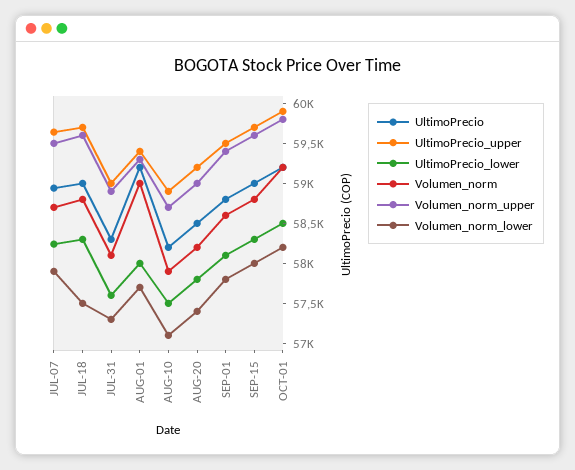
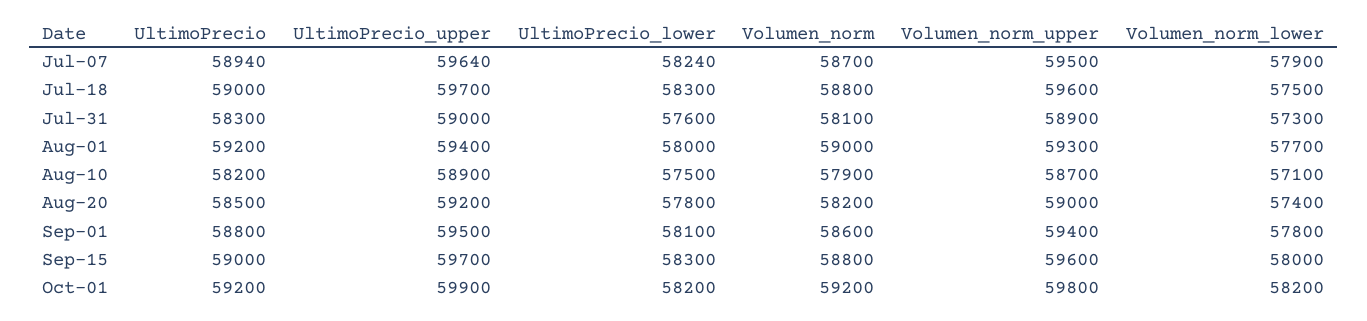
  {
    "UltimoPrecio": {
      "JUL-07": 58940,
      "JUL-18": 59000,
      "JUL-31": 58300,
      "AUG-01": 59200,
      "AUG-10": 58200,
      "AUG-20": 58500,
      "SEP-01": 58800,
      "SEP-15": 59000,
      "OCT-01": 59200
    },
    "UltimoPrecio_upper": {
      "JUL-07": 59640,
      "JUL-18": 59700,
      "JUL-31": 59000,
      "AUG-01": 59400,
      "AUG-10": 58900,
      "AUG-20": 59200,
      "SEP-01": 59500,
      "SEP-15": 59700,
      "OCT-01": 59900
    },
    "UltimoPrecio_lower": {
      "JUL-07": 58240,
      "JUL-18": 58300,
      "JUL-31": 57600,
      "AUG-01": 58000,
      "AUG-10": 57500,
      "AUG-20": 57800,
      "SEP-01": 58100,
      "SEP-15": 58300,
-     "OCT-01": 58500
+     "OCT-01": 58200
    },
    "Volumen_norm": {
      "JUL-07": 58700,
      "JUL-18": 58800,
      "JUL-31": 58100,
      "AUG-01": 59000,
      "AUG-10": 57900,
      "AUG-20": 58200,
      "SEP-01": 58600,
      "SEP-15": 58800,
      "OCT-01": 59200
    },
    "Volumen_norm_upper": {
      "JUL-07": 59500,
      "JUL-18": 59600,
      "JUL-31": 58900,
      "AUG-01": 59300,
      "AUG-10": 58700,
      "AUG-20": 59000,
      "SEP-01": 59400,
      "SEP-15": 59600,
      "OCT-01": 59800
    },
    "Volumen_norm_lower": {
      "JUL-07": 57900,
      "JUL-18": 57500,
      "JUL-31": 57300,
      "AUG-01": 57700,
      "AUG-10": 57100,
      "AUG-20": 57400,
      "SEP-01": 57800,
      "SEP-15": 58000,
      "OCT-01": 58200
    }
  }

